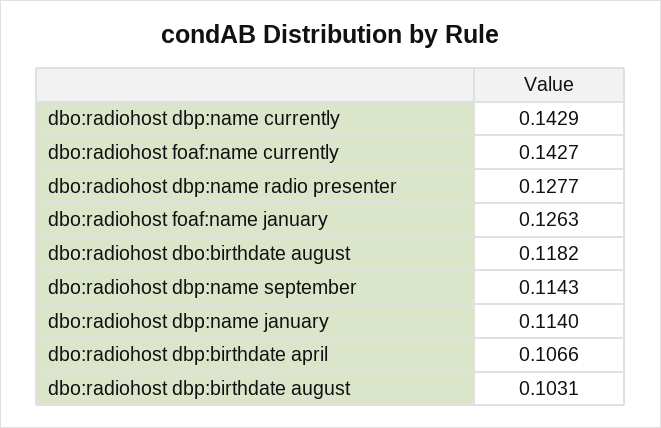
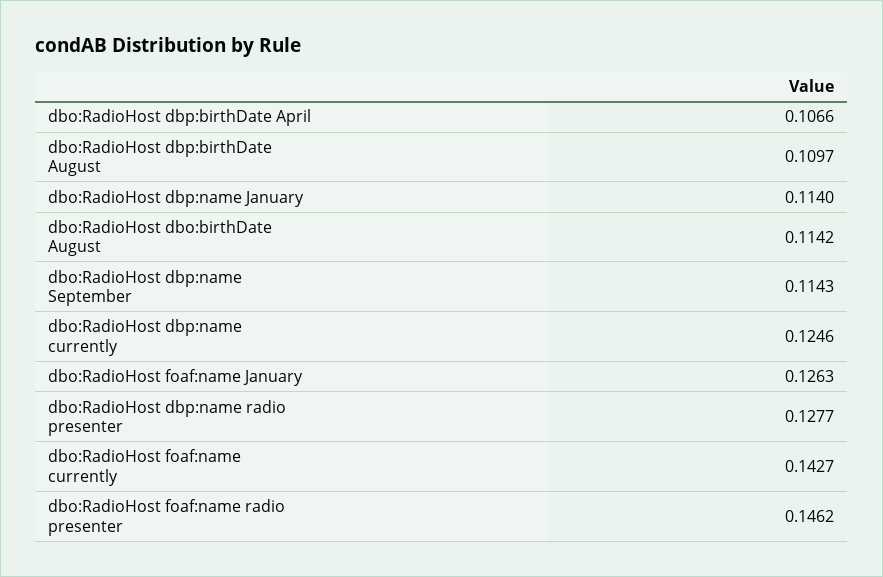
  {
-   "dbo:radiohost dbp:name currently": 0.1429,
+   "dbo:radiohost dbp:name currently": 0.1246,
    "dbo:radiohost foaf:name currently": 0.1427,
    "dbo:radiohost dbp:name radio presenter": 0.1277,
    "dbo:radiohost foaf:name january": 0.1263,
-   "dbo:radiohost dbo:birthdate august": 0.1182,
+   "dbo:radiohost dbo:birthdate august": 0.1142,
    "dbo:radiohost dbp:name september": 0.1143,
    "dbo:radiohost dbp:name january": 0.114,
    "dbo:radiohost dbp:birthdate april": 0.1066,
-   "dbo:radiohost dbp:birthdate august": 0.1031
+   "dbo:radiohost dbp:birthdate august": 0.1097,
+   "dbo:RadioHost foaf:name radio presenter": 0.1462
  }

